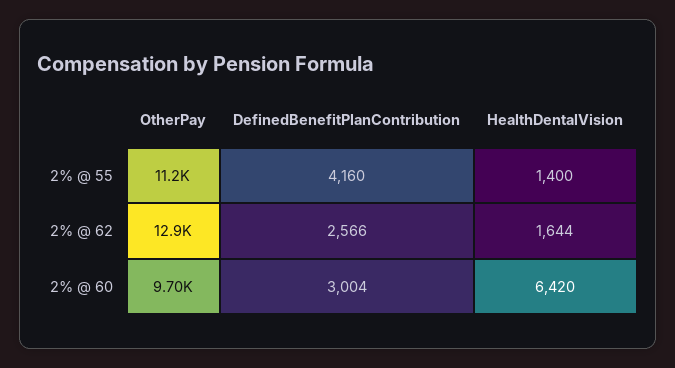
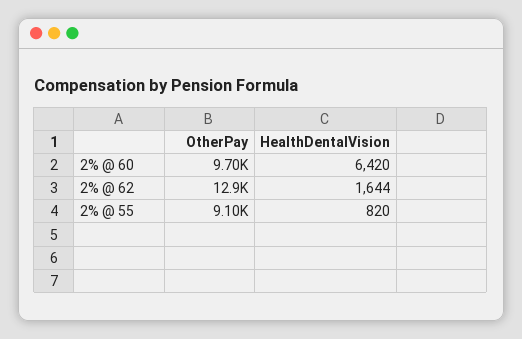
  {
    "OtherPay": {
-     "2% @ 55": 11200,
+     "2% @ 55": 9100,
      "2% @ 62": 12900,
      "2% @ 60": 9700
    },
-   "DefinedBenefitPlanContribution": {
-     "2% @ 55": 4160,
-     "2% @ 62": 2566,
-     "2% @ 60": 3004
-   },
    "HealthDentalVision": {
-     "2% @ 55": 1400,
+     "2% @ 55": 820,
      "2% @ 62": 1644,
      "2% @ 60": 6420
    }
  }

